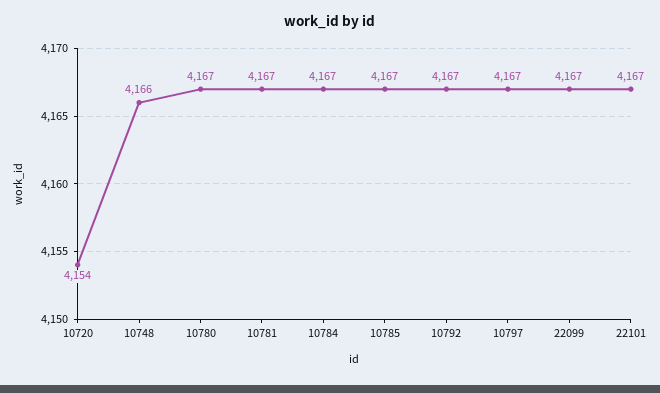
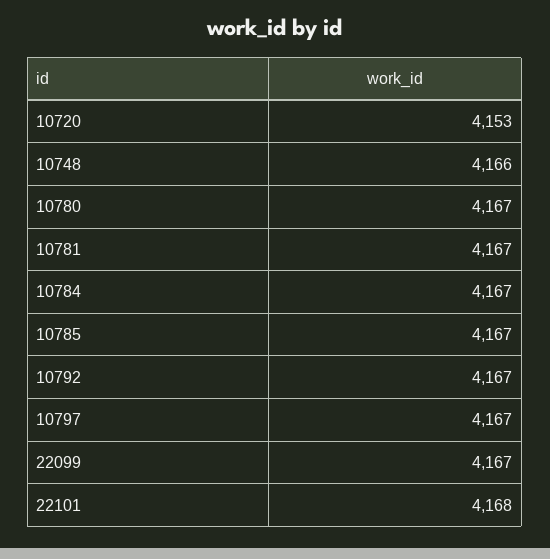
  {
-   "10720": 4154,
+   "10720": 4153,
    "10748": 4166,
    "10780": 4167,
    "10781": 4167,
    "10784": 4167,
    "10785": 4167,
    "10792": 4167,
    "10797": 4167,
    "22099": 4167,
-   "22101": 4167
+   "22101": 4168
  }

